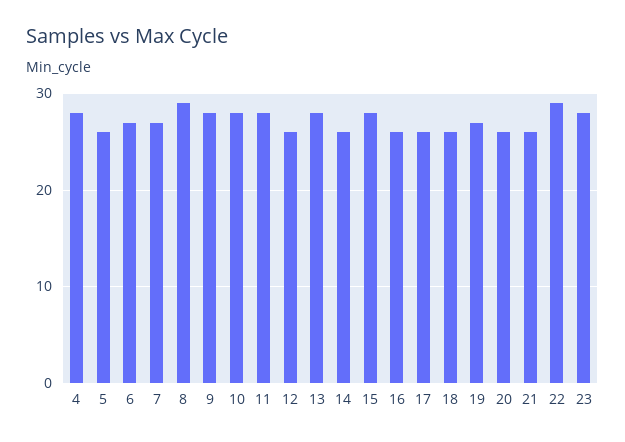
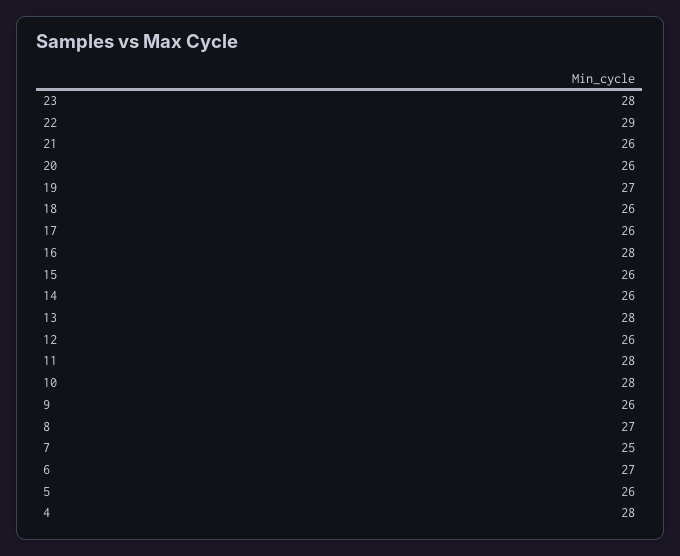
  {
    "4": 28,
    "5": 26,
    "6": 27,
-   "7": 27,
+   "7": 25,
-   "8": 29,
+   "8": 27,
-   "9": 28,
+   "9": 26,
    "10": 28,
    "11": 28,
    "12": 26,
    "13": 28,
    "14": 26,
-   "15": 28,
+   "15": 26,
-   "16": 26,
+   "16": 28,
    "17": 26,
    "18": 26,
    "19": 27,
    "20": 26,
    "21": 26,
    "22": 29,
    "23": 28
  }

